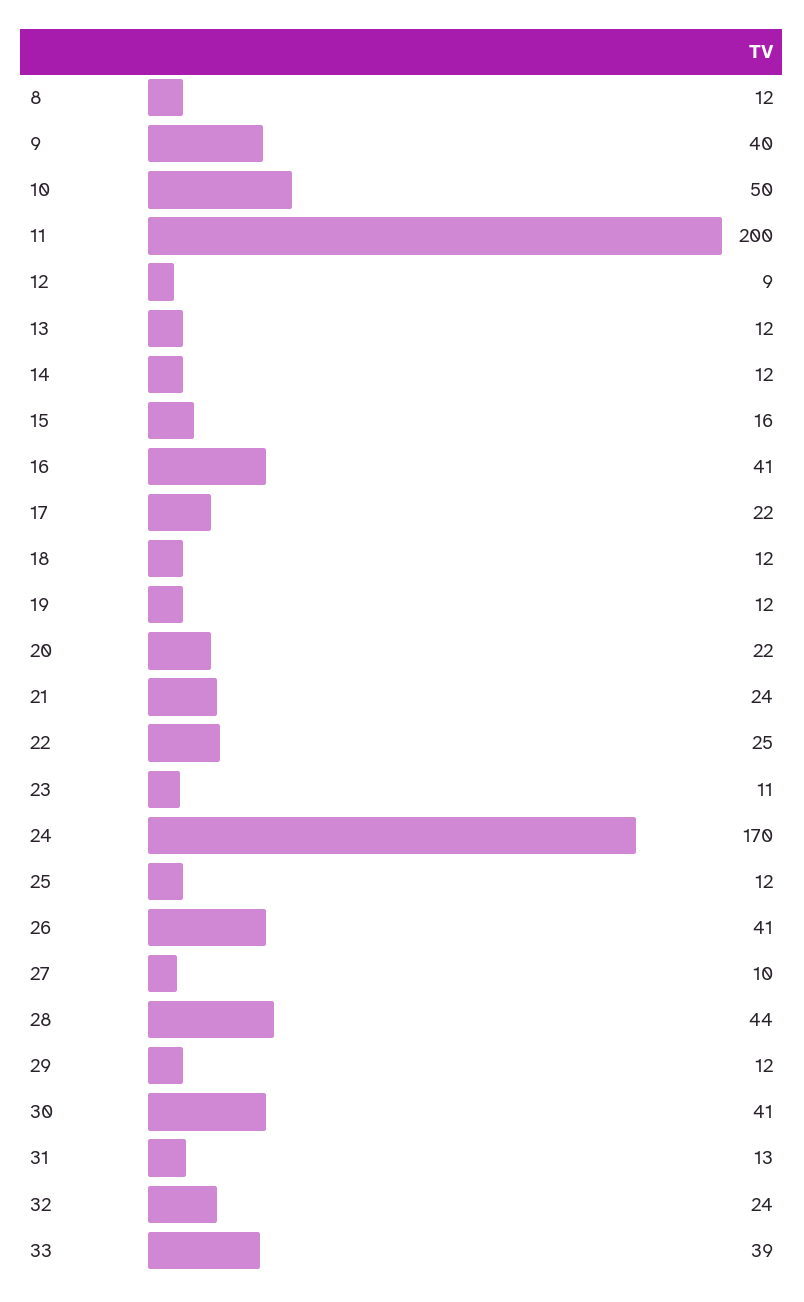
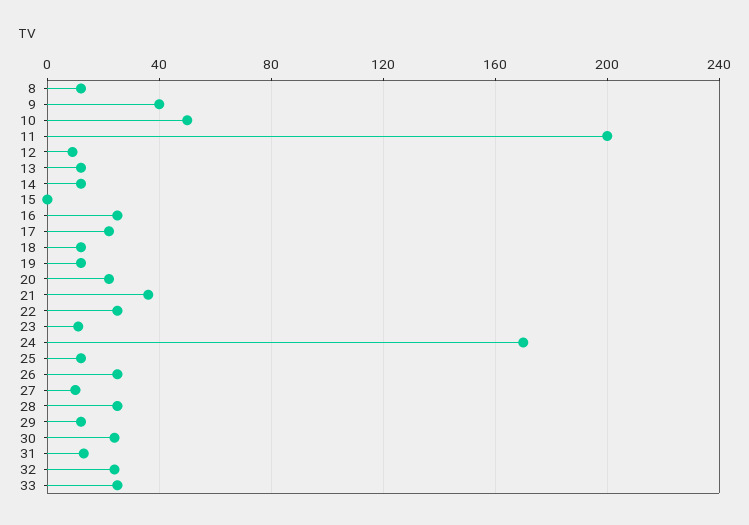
  {
    "8": 12,
    "9": 40,
    "10": 50,
    "11": 200,
    "12": 9,
    "13": 12,
    "14": 12,
-   "15": 16,
+   "15": 0,
-   "16": 41,
+   "16": 25,
    "17": 22,
    "18": 12,
    "19": 12,
    "20": 22,
-   "21": 24,
+   "21": 35,
    "22": 25,
    "23": 11,
    "24": 170,
    "25": 12,
-   "26": 41,
+   "26": 25,
    "27": 10,
-   "28": 44,
+   "28": 25,
    "29": 12,
-   "30": 41,
+   "30": 25,
    "31": 13,
    "32": 24,
-   "33": 39
+   "33": 25
  }

